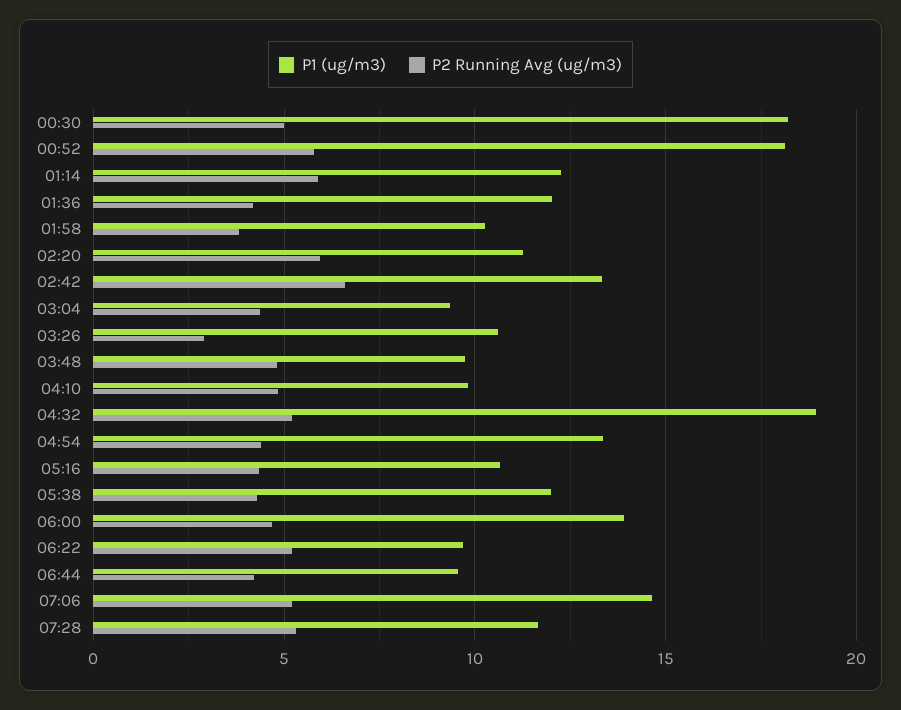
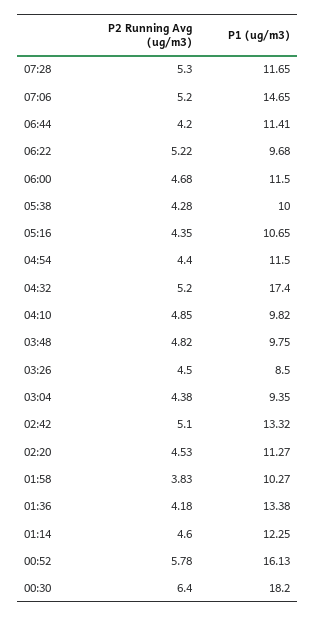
  {
    "P1 (ug/m3)": {
      "00:30": 18.2,
-     "00:52": 18,
+     "00:52": 16.13,
      "01:14": 12.25,
-     "01:36": 12,
+     "01:36": 13.38,
      "01:58": 10.27,
      "02:20": 11.27,
      "02:42": 13.32,
      "03:04": 9.35,
-     "03:26": 10.5,
+     "03:26": 8.5,
      "03:48": 9.75,
      "04:10": 9.82,
-     "04:32": 19,
+     "04:32": 17.4,
-     "04:54": 13.5,
+     "04:54": 11.5,
      "05:16": 10.65,
-     "05:38": 12,
+     "05:38": 10,
-     "06:00": 14,
+     "06:00": 11.5,
      "06:22": 9.68,
-     "06:44": 9.5,
+     "06:44": 11.41,
      "07:06": 14.65,
      "07:28": 11.65
    },
    "P2 Running Avg (ug/m3)": {
-     "00:30": 5,
+     "00:30": 6.4,
      "00:52": 5.78,
-     "01:14": 6,
+     "01:14": 4.6,
      "01:36": 4.18,
      "01:58": 3.83,
-     "02:20": 6,
+     "02:20": 4.53,
-     "02:42": 6.5,
+     "02:42": 5.1,
      "03:04": 4.38,
-     "03:26": 3,
+     "03:26": 4.5,
      "03:48": 4.82,
      "04:10": 4.85,
      "04:32": 5.2,
      "04:54": 4.4,
      "05:16": 4.35,
      "05:38": 4.28,
      "06:00": 4.68,
      "06:22": 5.22,
      "06:44": 4.2,
      "07:06": 5.2,
      "07:28": 5.3
    }
  }

